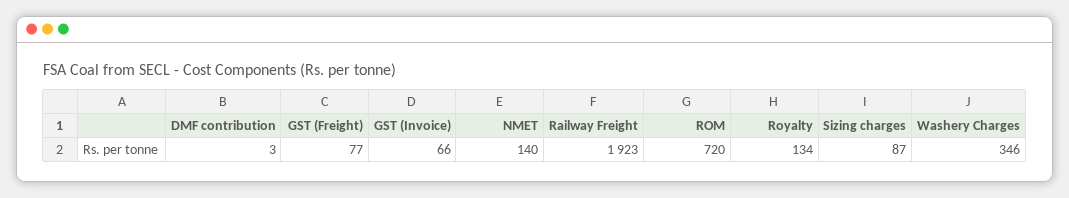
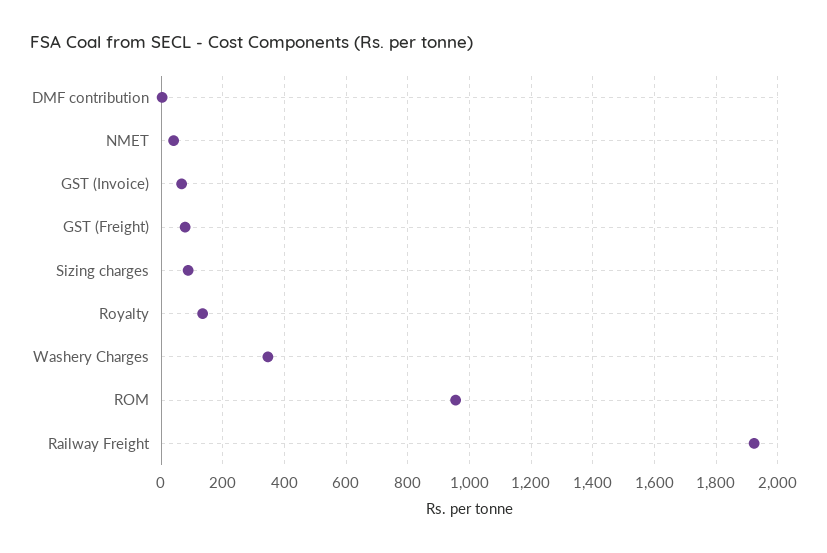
  {
    "DMF contribution": 3,
    "GST (Freight)": 77,
    "GST (Invoice)": 66,
-   "NMET": 140,
+   "NMET": 40,
    "Railway Freight": 1923,
-   "ROM": 720,
+   "ROM": 960,
    "Royalty": 134,
    "Sizing charges": 87,
    "Washery Charges": 346
  }

